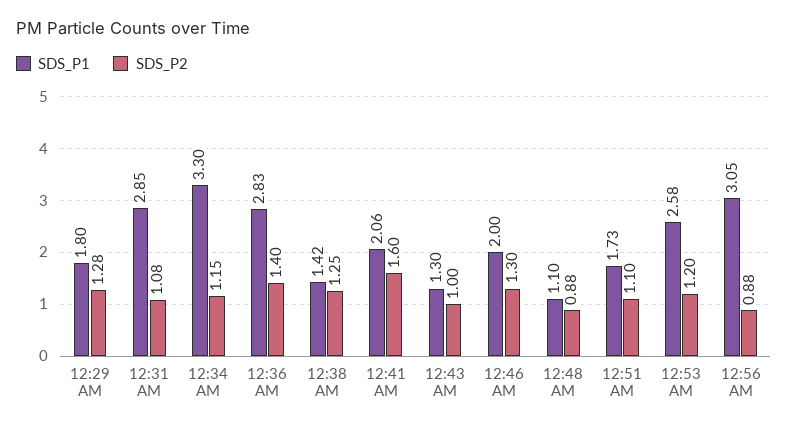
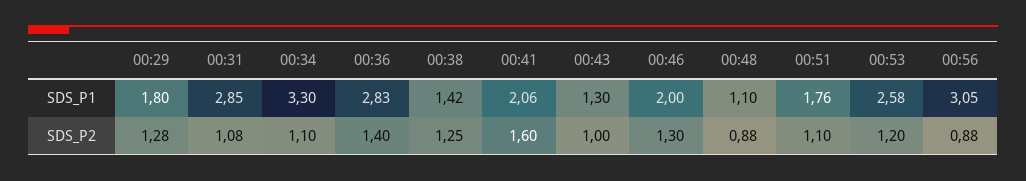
  {
    "SDS_P1": {
      "12:29 AM": 1.8,
      "12:31 AM": 2.85,
      "12:34 AM": 3.3,
      "12:36 AM": 2.83,
      "12:38 AM": 1.42,
      "12:41 AM": 2.06,
      "12:43 AM": 1.3,
      "12:46 AM": 2,
      "12:48 AM": 1.1,
-     "12:51 AM": 1.73,
+     "12:51 AM": 1.76,
      "12:53 AM": 2.58,
      "12:56 AM": 3.05
    },
    "SDS_P2": {
      "12:29 AM": 1.28,
      "12:31 AM": 1.08,
-     "12:34 AM": 1.15,
+     "12:34 AM": 1.1,
      "12:36 AM": 1.4,
      "12:38 AM": 1.25,
      "12:41 AM": 1.6,
      "12:43 AM": 1,
      "12:46 AM": 1.3,
      "12:48 AM": 0.88,
      "12:51 AM": 1.1,
      "12:53 AM": 1.2,
      "12:56 AM": 0.88
    }
  }

